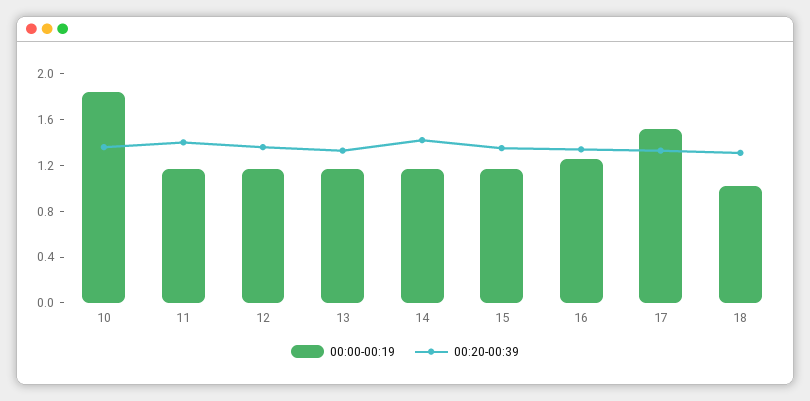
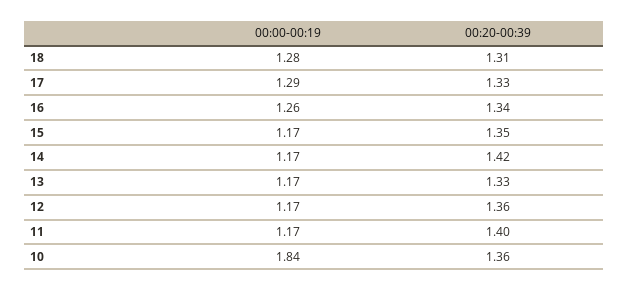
  {
    "00:00-00:19": {
      "10": 1.84,
      "11": 1.17,
      "12": 1.17,
      "13": 1.17,
      "14": 1.17,
      "15": 1.17,
      "16": 1.26,
-     "17": 1.5,
+     "17": 1.29,
-     "18": 1
+     "18": 1.28
    },
    "00:20-00:39": {
      "10": 1.36,
      "11": 1.4,
      "12": 1.36,
      "13": 1.33,
      "14": 1.42,
      "15": 1.35,
      "16": 1.34,
      "17": 1.33,
      "18": 1.31
    }
  }

